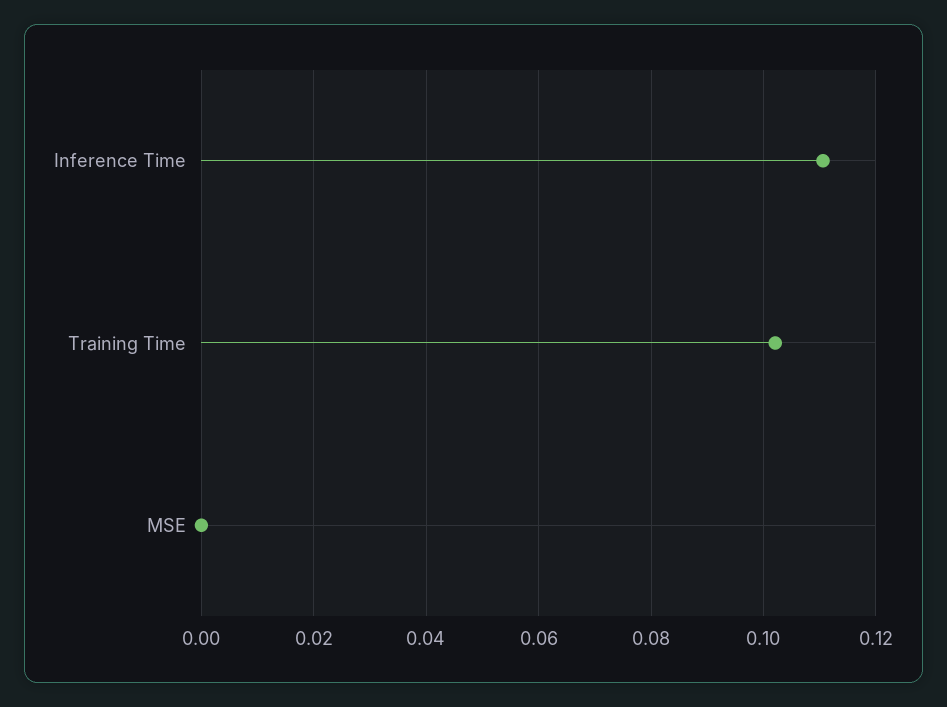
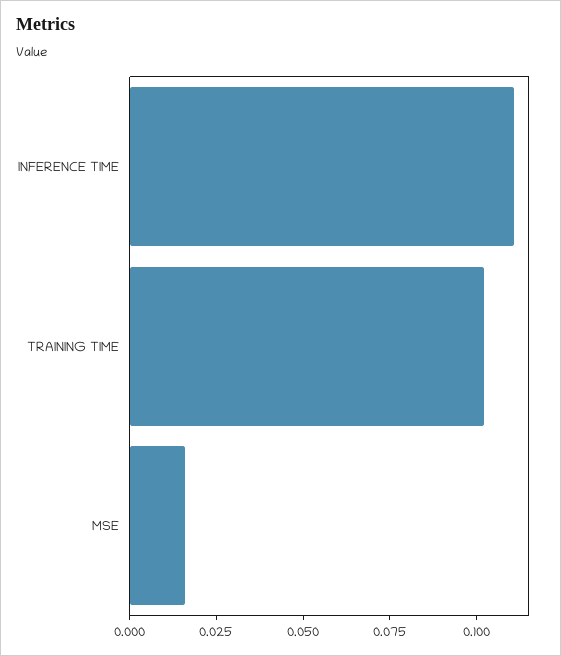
  {
    "Inference Time": 0.11,
    "Training Time": 0.102,
-   "MSE": 0
+   "MSE": 0.015
  }

